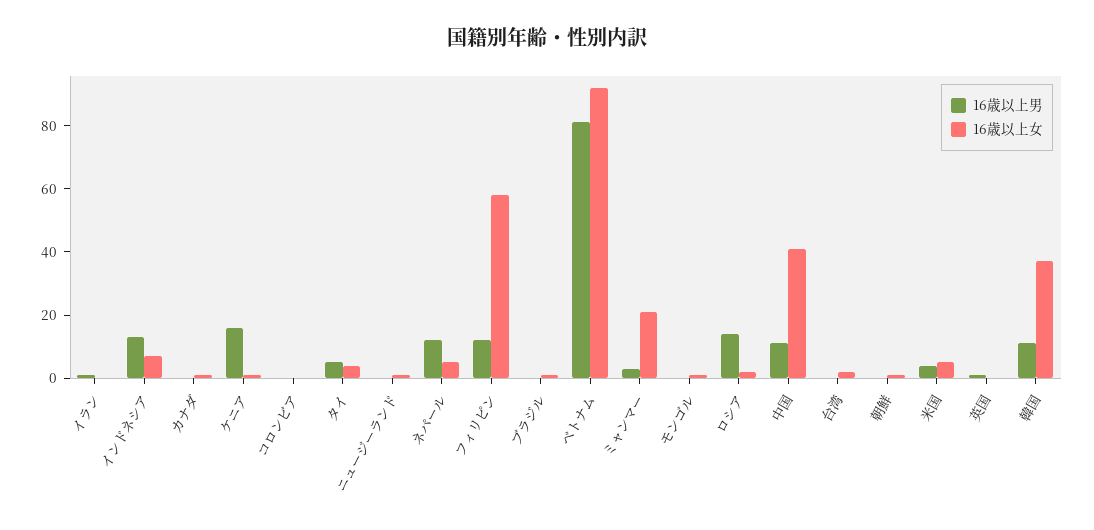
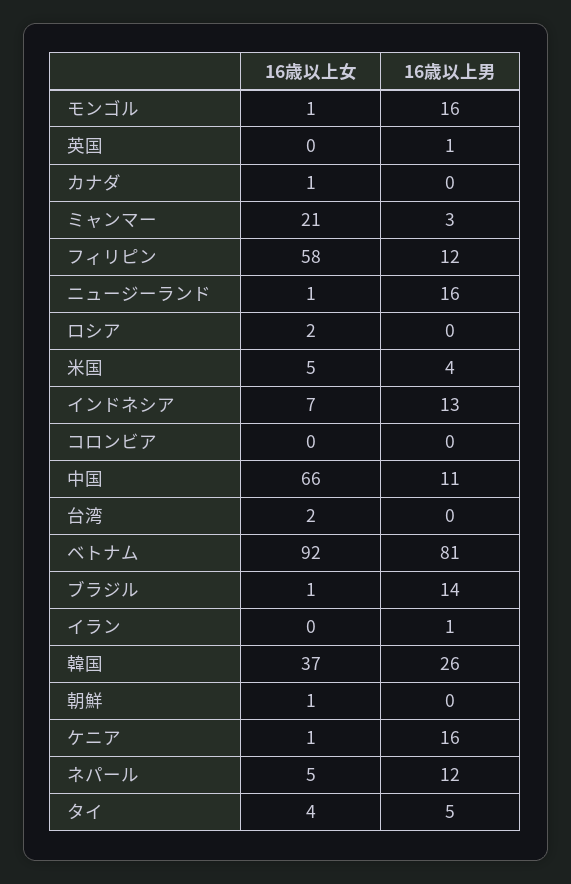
  {
    "16歳以上男": {
      "イラン": 1,
      "インドネシア": 13,
      "カナダ": 0,
      "ケニア": 16,
      "コロンビア": 0,
      "タイ": 5,
-     "ニュージーランド": 0,
+     "ニュージーランド": 16,
      "ネパール": 12,
      "フィリピン": 12,
-     "ブラジル": 0,
+     "ブラジル": 14,
      "ベトナム": 81,
      "ミャンマー": 3,
-     "モンゴル": 0,
+     "モンゴル": 16,
-     "ロシア": 15,
+     "ロシア": 0,
      "中国": 11,
      "台湾": 0,
      "朝鮮": 0,
      "米国": 4,
      "英国": 1,
-     "韓国": 10
+     "韓国": 26
    },
    "16歳以上女": {
      "イラン": 0,
      "インドネシア": 7,
      "カナダ": 1,
      "ケニア": 1,
      "コロンビア": 0,
      "タイ": 4,
      "ニュージーランド": 1,
      "ネパール": 5,
      "フィリピン": 58,
      "ブラジル": 1,
      "ベトナム": 92,
      "ミャンマー": 21,
      "モンゴル": 1,
      "ロシア": 2,
-     "中国": 40,
+     "中国": 66,
      "台湾": 2,
      "朝鮮": 1,
      "米国": 5,
      "英国": 0,
      "韓国": 37
    }
  }

